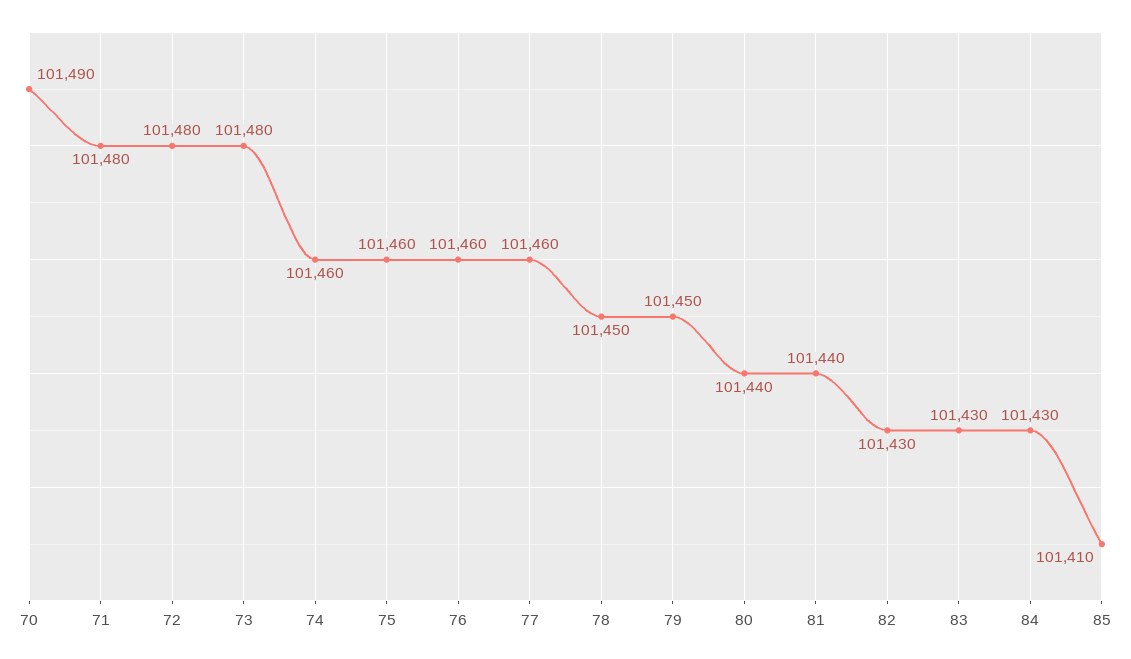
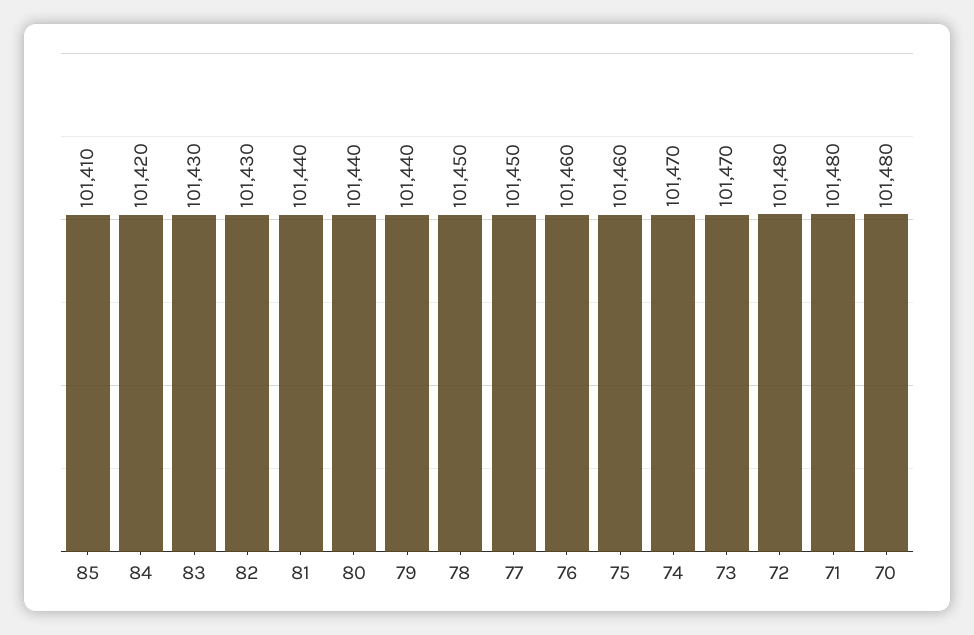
  {
-   "70": 101490,
+   "70": 101480,
    "71": 101480,
    "72": 101480,
-   "73": 101480,
+   "73": 101470,
-   "74": 101460,
+   "74": 101470,
    "75": 101460,
    "76": 101460,
-   "77": 101460,
+   "77": 101450,
    "78": 101450,
-   "79": 101450,
+   "79": 101440,
    "80": 101440,
    "81": 101440,
    "82": 101430,
    "83": 101430,
-   "84": 101430,
+   "84": 101420,
    "85": 101410
  }

